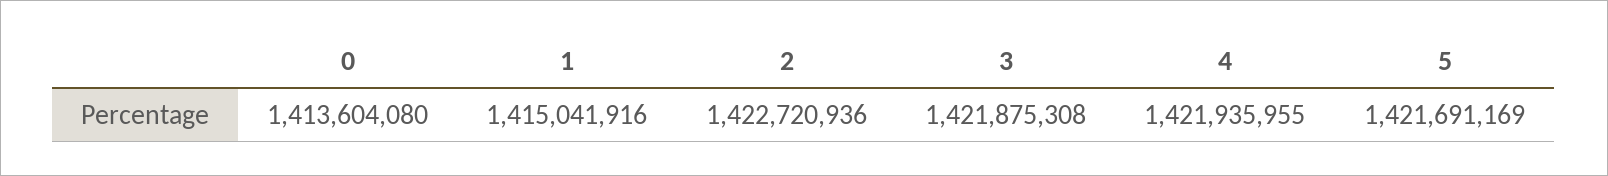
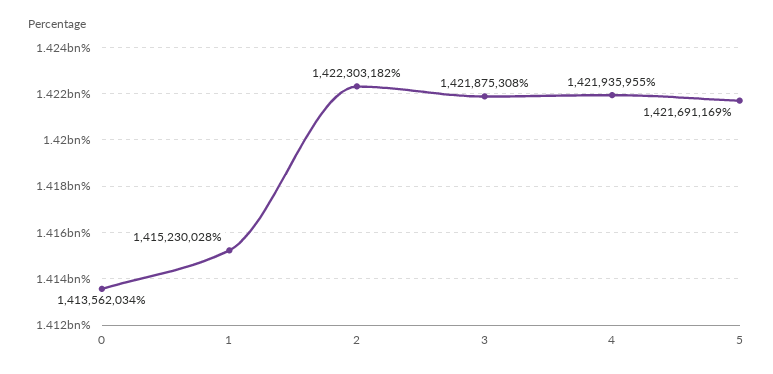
  {
-   "0": 1413604080,
+   "0": 1413562034,
-   "1": 1415041916,
+   "1": 1415230028,
-   "2": 1422720936,
+   "2": 1422303182,
    "3": 1421875308,
    "4": 1421935955,
    "5": 1421691169
  }

